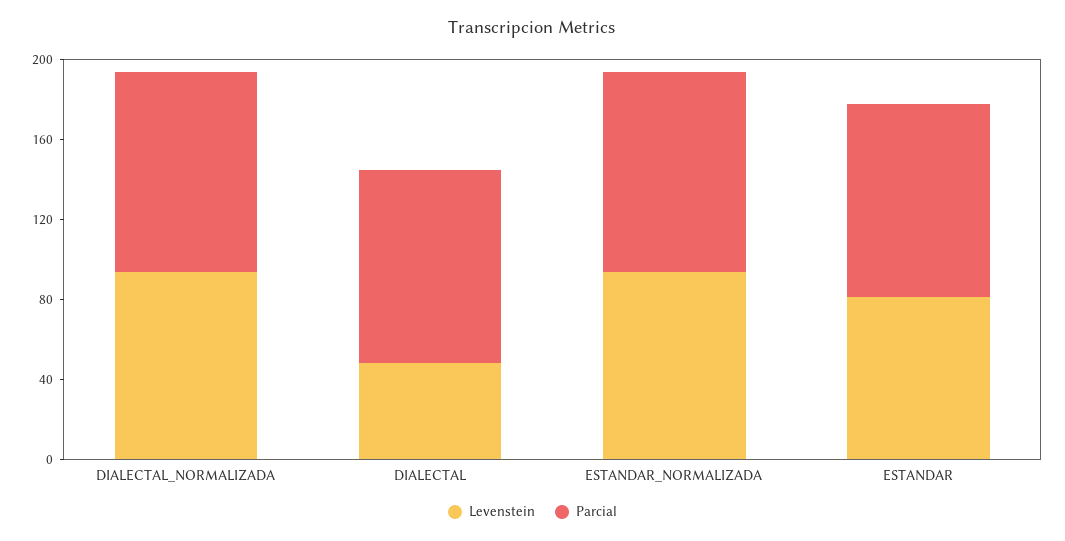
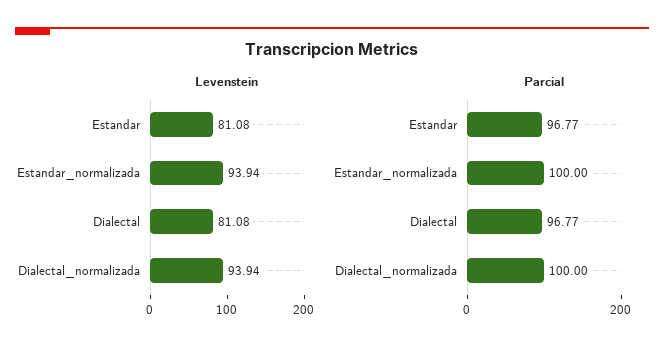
  {
    "Levenstein": {
      "DIALECTAL_NORMALIZADA": 93.94,
-     "DIALECTAL": 50,
+     "DIALECTAL": 81.08,
      "ESTANDAR_NORMALIZADA": 93.94,
      "ESTANDAR": 81.08
    },
    "Parcial": {
      "DIALECTAL_NORMALIZADA": 100,
      "DIALECTAL": 96.77,
      "ESTANDAR_NORMALIZADA": 100,
      "ESTANDAR": 96.77
    }
  }

